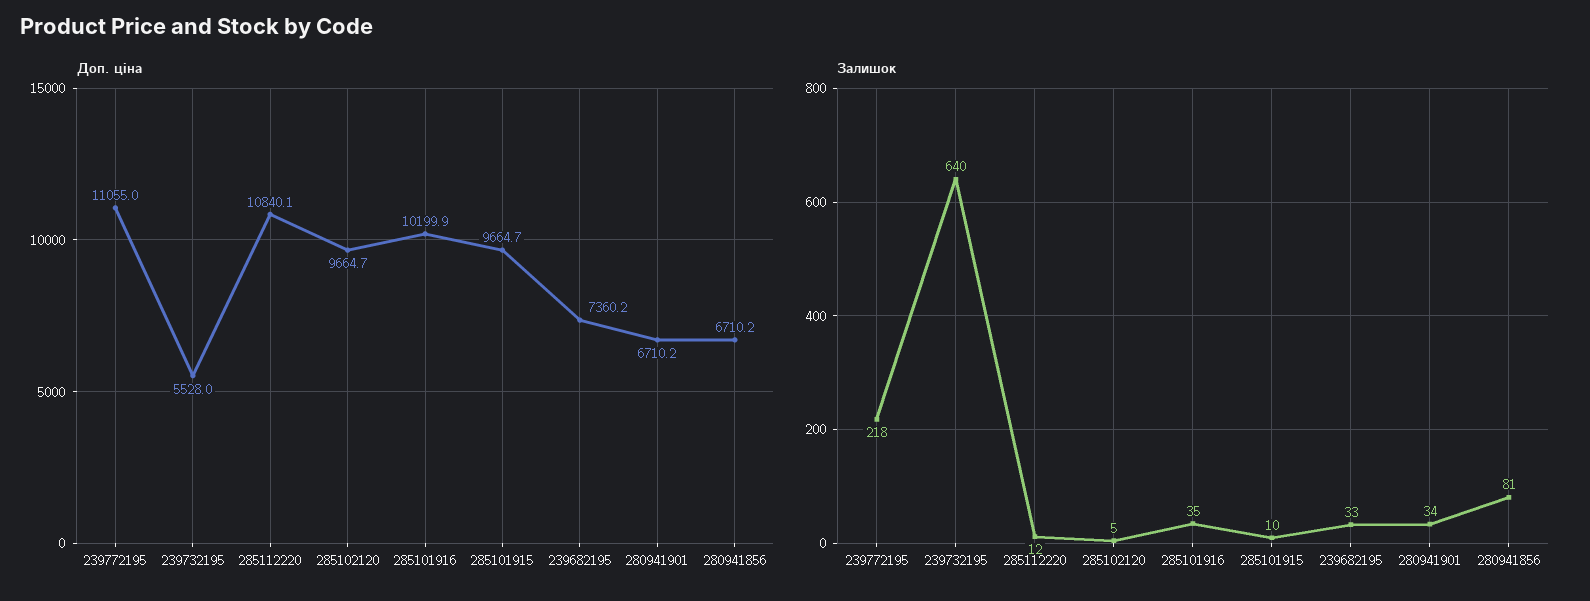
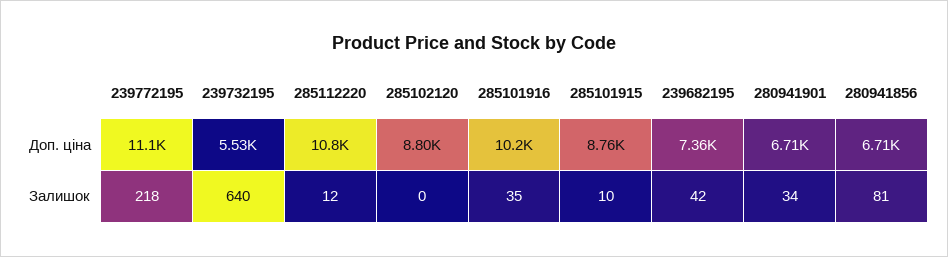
  {
    "Доп. ціна": {
      "239772195": 11055,
      "239732195": 5528,
      "285112220": 10840.1,
-     "285102120": 9664.7,
+     "285102120": 8800,
      "285101916": 10199.9,
-     "285101915": 9664.7,
+     "285101915": 8760,
      "239682195": 7360.2,
      "280941901": 6710.2,
      "280941856": 6710.2
    },
    "Залишок": {
      "239772195": 218,
      "239732195": 640,
      "285112220": 12,
-     "285102120": 5,
+     "285102120": 0,
      "285101916": 35,
      "285101915": 10,
-     "239682195": 33,
+     "239682195": 42,
      "280941901": 34,
      "280941856": 81
    }
  }

